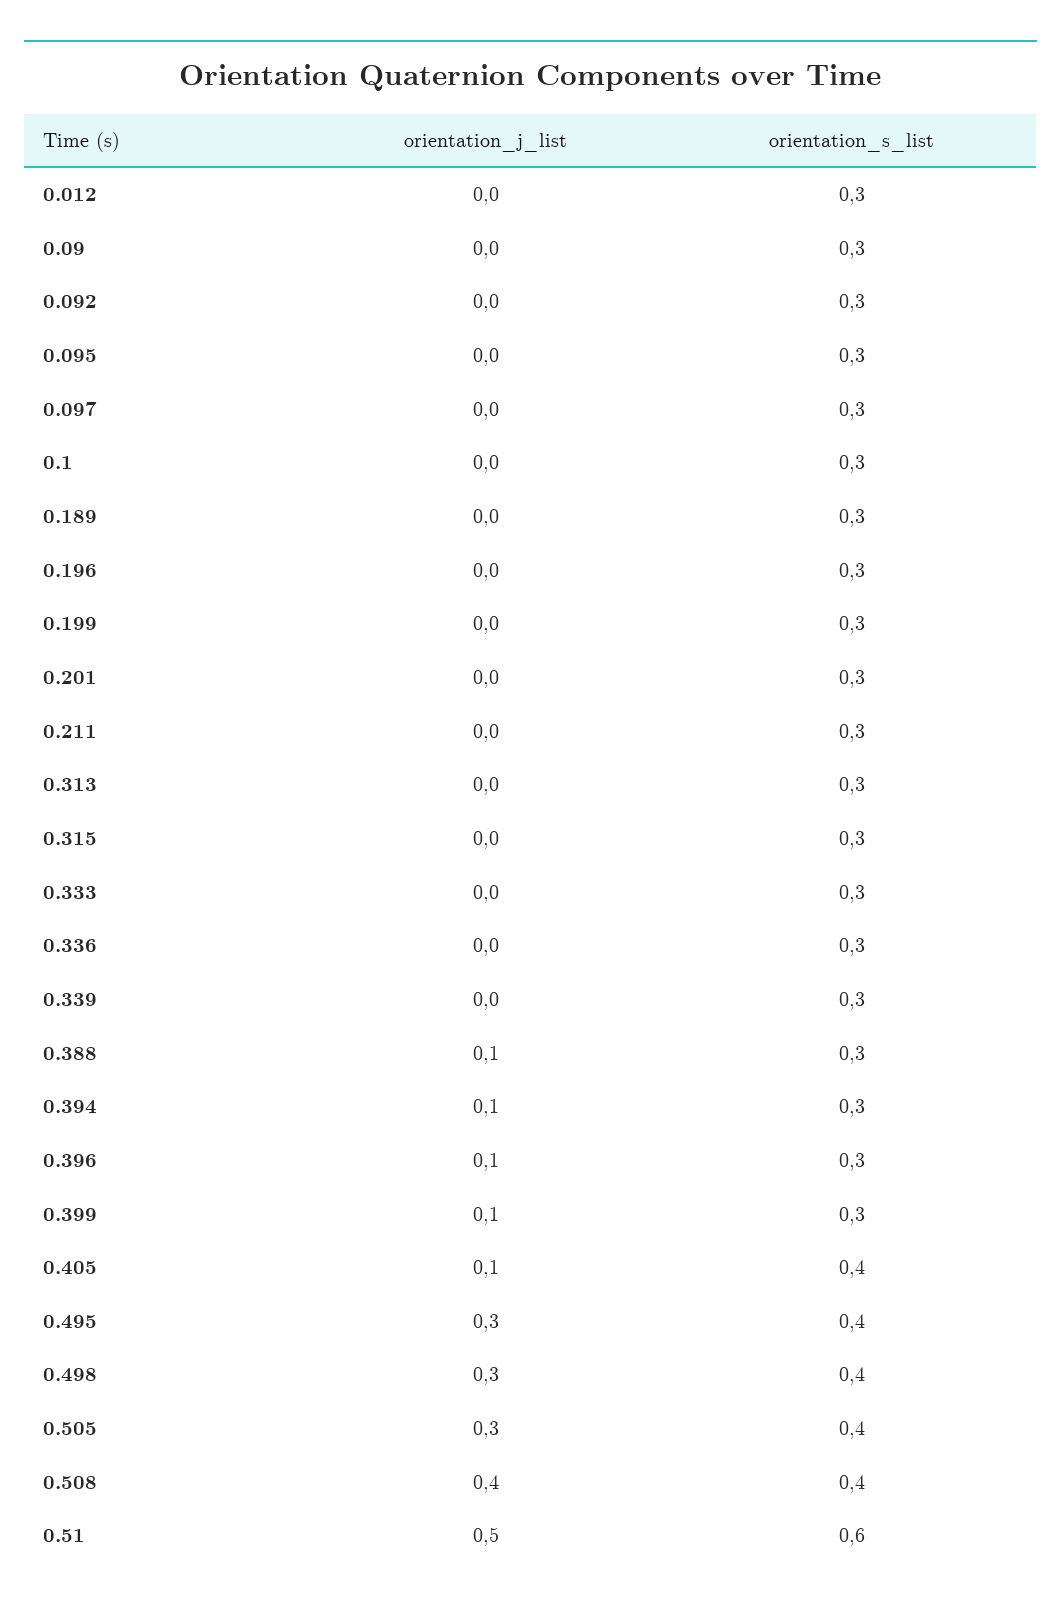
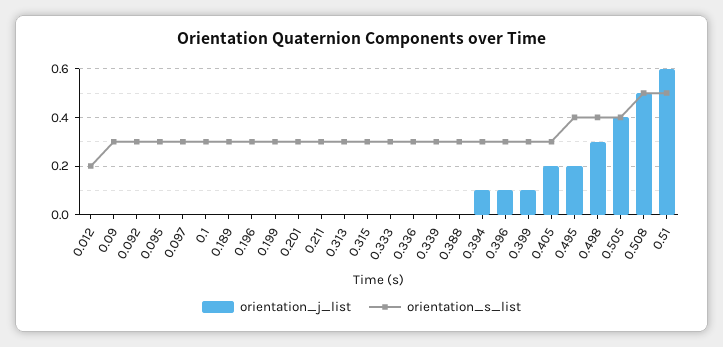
  {
    "orientation_j_list": {
      "0.012": 0,
      "0.09": 0,
      "0.092": 0,
      "0.095": 0,
      "0.097": 0,
      "0.1": 0,
      "0.189": 0,
      "0.196": 0,
      "0.199": 0,
      "0.201": 0,
      "0.211": 0,
      "0.313": 0,
      "0.315": 0,
      "0.333": 0,
      "0.336": 0,
      "0.339": 0,
-     "0.388": 0.1,
+     "0.388": 0,
      "0.394": 0.1,
      "0.396": 0.1,
      "0.399": 0.1,
-     "0.405": 0.1,
+     "0.405": 0.2,
-     "0.495": 0.3,
+     "0.495": 0.2,
      "0.498": 0.3,
-     "0.505": 0.3,
+     "0.505": 0.4,
-     "0.508": 0.4,
+     "0.508": 0.5,
-     "0.51": 0.5
+     "0.51": 0.6
    },
    "orientation_s_list": {
-     "0.012": 0.3,
+     "0.012": 0.2,
      "0.09": 0.3,
      "0.092": 0.3,
      "0.095": 0.3,
      "0.097": 0.3,
      "0.1": 0.3,
      "0.189": 0.3,
      "0.196": 0.3,
      "0.199": 0.3,
      "0.201": 0.3,
      "0.211": 0.3,
      "0.313": 0.3,
      "0.315": 0.3,
      "0.333": 0.3,
      "0.336": 0.3,
      "0.339": 0.3,
      "0.388": 0.3,
      "0.394": 0.3,
      "0.396": 0.3,
      "0.399": 0.3,
-     "0.405": 0.4,
+     "0.405": 0.3,
      "0.495": 0.4,
      "0.498": 0.4,
      "0.505": 0.4,
-     "0.508": 0.4,
+     "0.508": 0.5,
-     "0.51": 0.6
+     "0.51": 0.5
    }
  }

